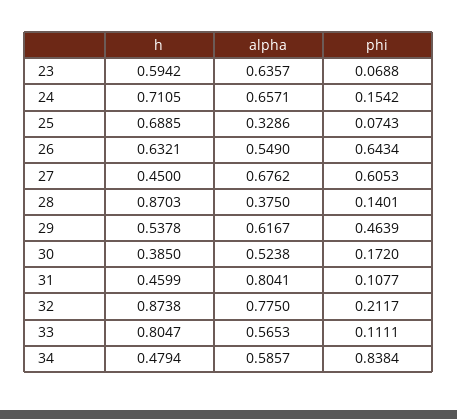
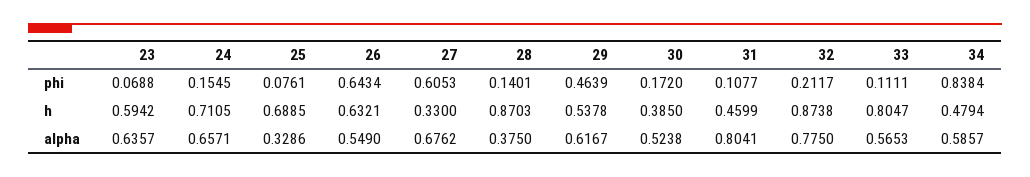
  {
    "h": {
      "23": 0.5942,
      "24": 0.7105,
      "25": 0.6885,
      "26": 0.6321,
-     "27": 0.45,
+     "27": 0.33,
      "28": 0.8703,
      "29": 0.5378,
      "30": 0.385,
      "31": 0.4599,
      "32": 0.8738,
      "33": 0.8047,
      "34": 0.4794
    },
    "alpha": {
      "23": 0.6357,
      "24": 0.6571,
      "25": 0.3286,
      "26": 0.549,
      "27": 0.6762,
      "28": 0.375,
      "29": 0.6167,
      "30": 0.5238,
      "31": 0.8041,
      "32": 0.775,
      "33": 0.5653,
      "34": 0.5857
    },
    "phi": {
      "23": 0.0688,
-     "24": 0.1542,
+     "24": 0.1545,
-     "25": 0.0743,
+     "25": 0.0761,
      "26": 0.6434,
      "27": 0.6053,
      "28": 0.1401,
      "29": 0.4639,
      "30": 0.172,
      "31": 0.1077,
      "32": 0.2117,
      "33": 0.1111,
      "34": 0.8384
    }
  }

